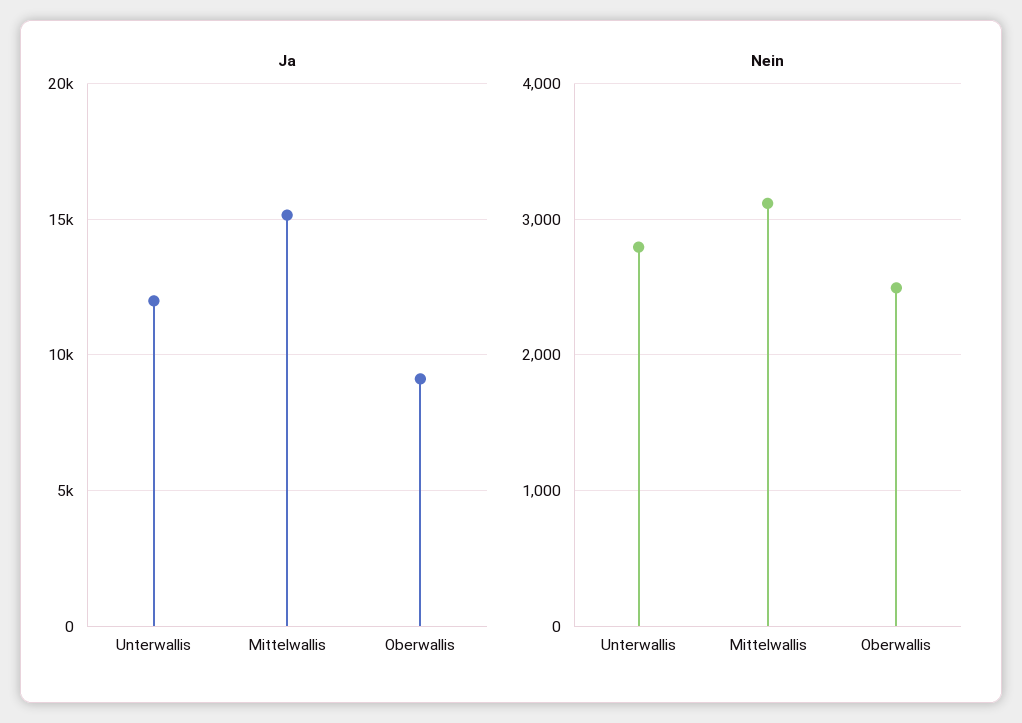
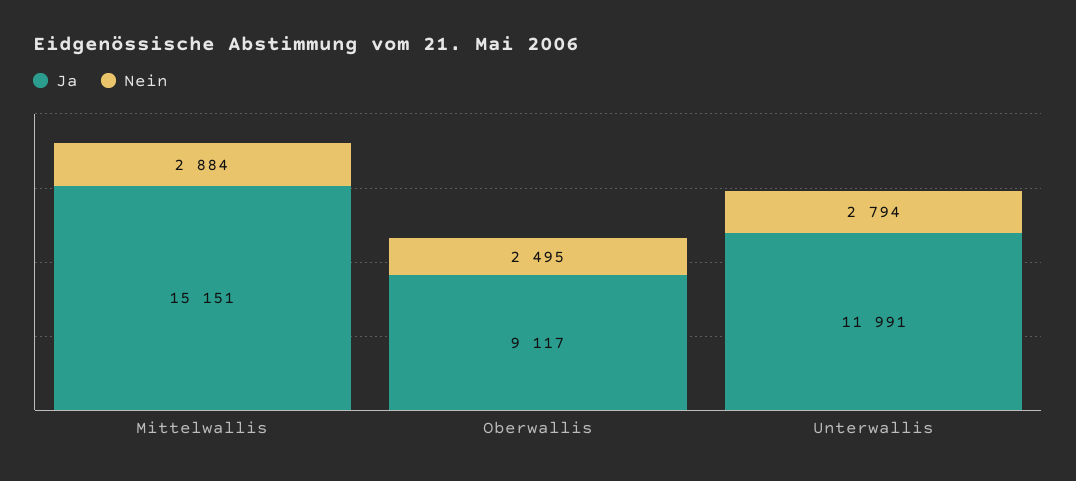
  {
    "Ja": {
      "Unterwallis": 11991,
      "Mittelwallis": 15151,
      "Oberwallis": 9117
    },
    "Nein": {
      "Unterwallis": 2794,
-     "Mittelwallis": 3100,
+     "Mittelwallis": 2884,
      "Oberwallis": 2495
    }
  }

